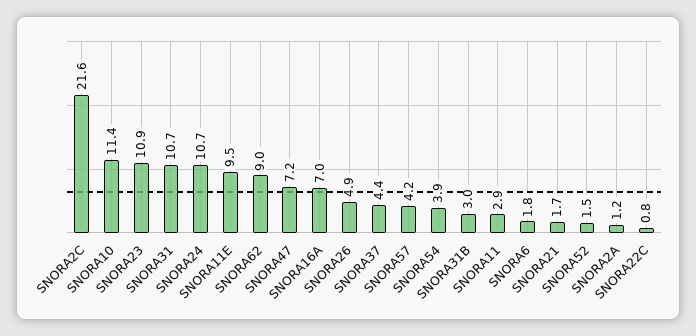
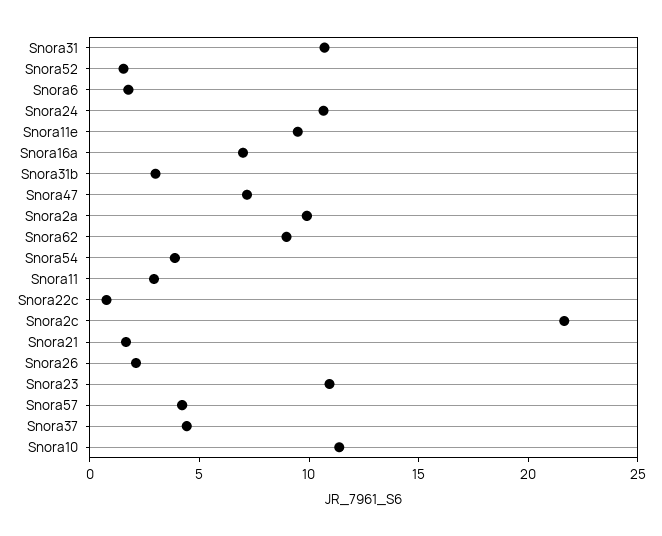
  {
    "SNORA2C": 21.6,
    "SNORA10": 11.4,
    "SNORA23": 10.9,
    "SNORA31": 10.7,
    "SNORA24": 10.7,
    "SNORA11E": 9.5,
    "SNORA62": 9,
    "SNORA47": 7.2,
    "SNORA16A": 7,
-   "SNORA26": 4.9,
+   "SNORA26": 2,
    "SNORA37": 4.4,
    "SNORA57": 4.2,
    "SNORA54": 3.9,
    "SNORA31B": 3,
    "SNORA11": 2.9,
    "SNORA6": 1.8,
    "SNORA21": 1.7,
    "SNORA52": 1.5,
-   "SNORA2A": 1.2,
+   "SNORA2A": 10,
    "SNORA22C": 0.8
  }

